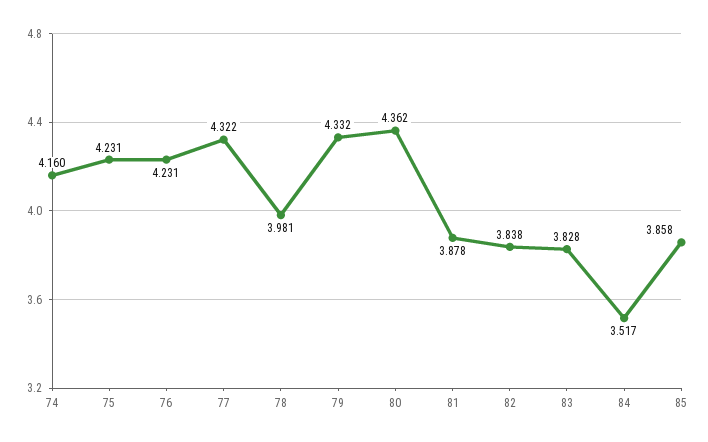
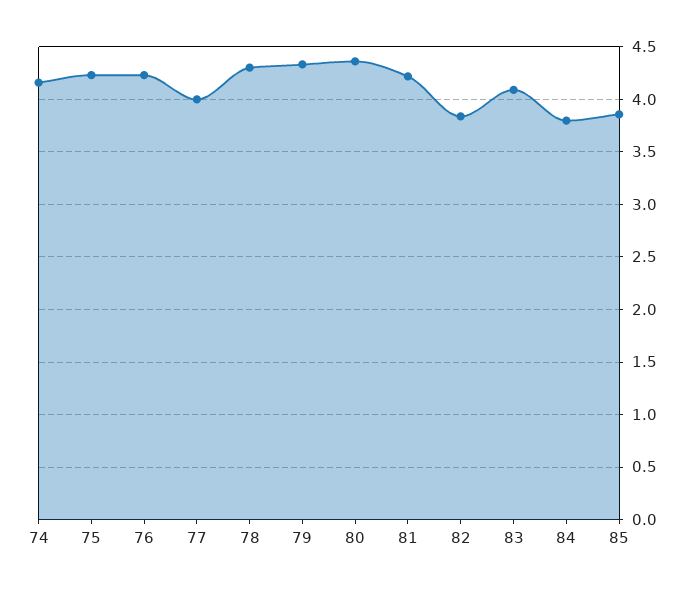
  {
    "74": 4.16,
    "75": 4.231,
    "76": 4.231,
-   "77": 4.322,
+   "77": 4,
-   "78": 3.981,
+   "78": 4.3,
    "79": 4.332,
    "80": 4.362,
-   "81": 3.878,
+   "81": 4.2,
    "82": 3.838,
-   "83": 3.828,
+   "83": 4.1,
-   "84": 3.517,
+   "84": 3.8,
    "85": 3.858
  }

